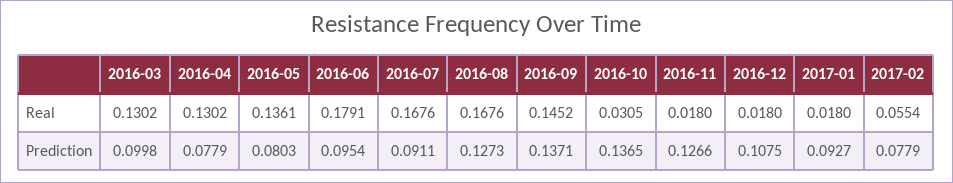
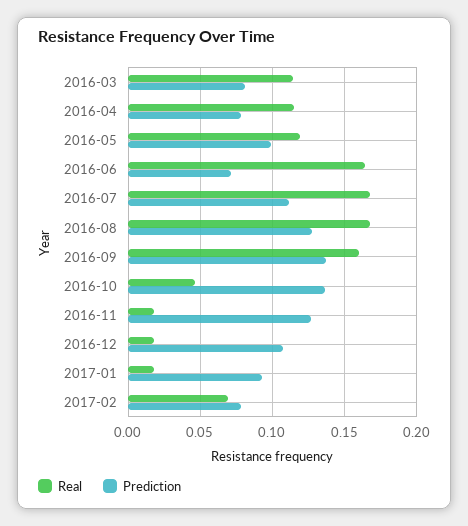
  {
    "Real": {
-     "2016-03": 0.1302,
+     "2016-03": 0.115,
-     "2016-04": 0.1302,
+     "2016-04": 0.115,
-     "2016-05": 0.1361,
+     "2016-05": 0.12,
-     "2016-06": 0.1791,
+     "2016-06": 0.165,
      "2016-07": 0.1676,
      "2016-08": 0.1676,
-     "2016-09": 0.1452,
+     "2016-09": 0.16,
-     "2016-10": 0.0305,
+     "2016-10": 0.045,
      "2016-11": 0.018,
      "2016-12": 0.018,
      "2017-01": 0.018,
-     "2017-02": 0.0554
+     "2017-02": 0.07
    },
    "Prediction": {
-     "2016-03": 0.0998,
+     "2016-03": 0.08,
      "2016-04": 0.0779,
-     "2016-05": 0.0803,
+     "2016-05": 0.1,
-     "2016-06": 0.0954,
+     "2016-06": 0.07,
-     "2016-07": 0.0911,
+     "2016-07": 0.11,
      "2016-08": 0.1273,
      "2016-09": 0.1371,
      "2016-10": 0.1365,
      "2016-11": 0.1266,
      "2016-12": 0.1075,
      "2017-01": 0.0927,
      "2017-02": 0.0779
    }
  }

